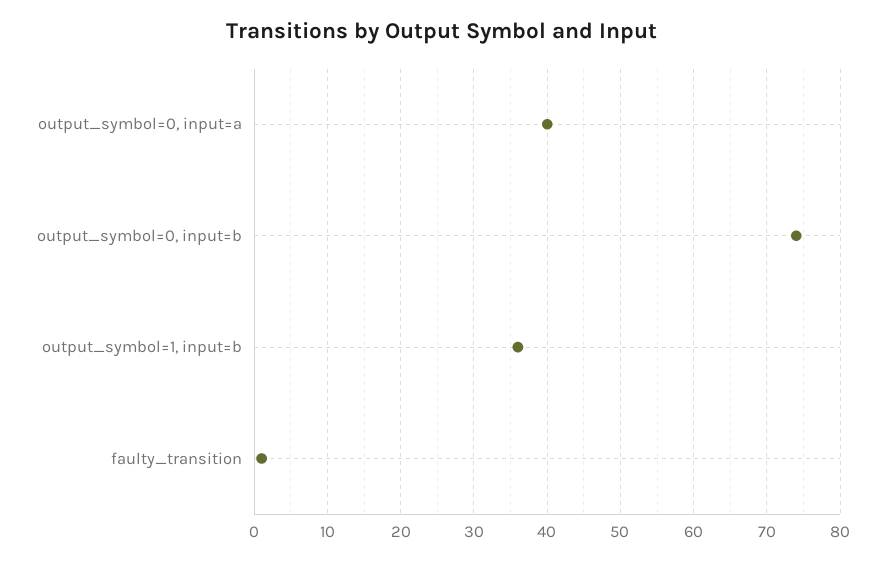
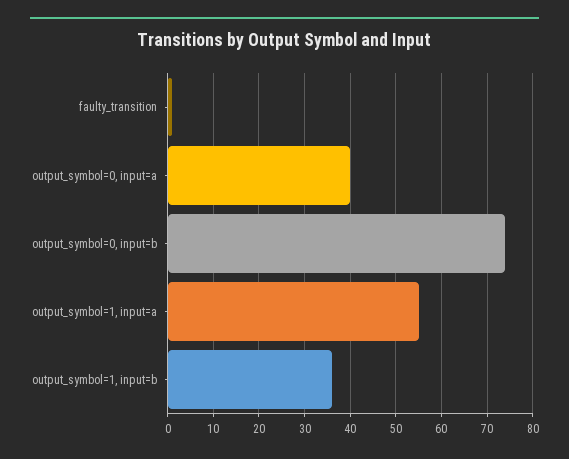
  {
    "output_symbol=0, input=a": 40,
    "output_symbol=0, input=b": 74,
    "output_symbol=1, input=b": 36,
-   "faulty_transition": 1
+   "faulty_transition": 1,
+   "output_symbol=1, input=a": 55
  }

